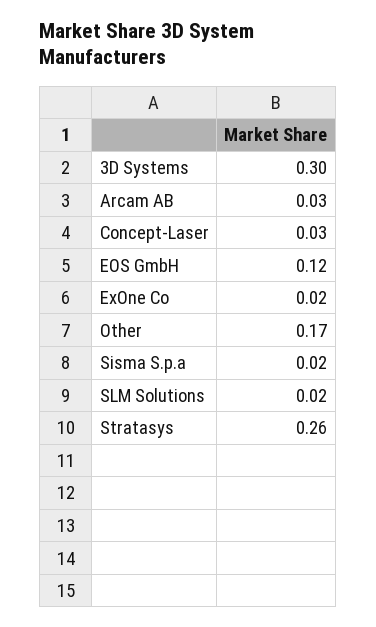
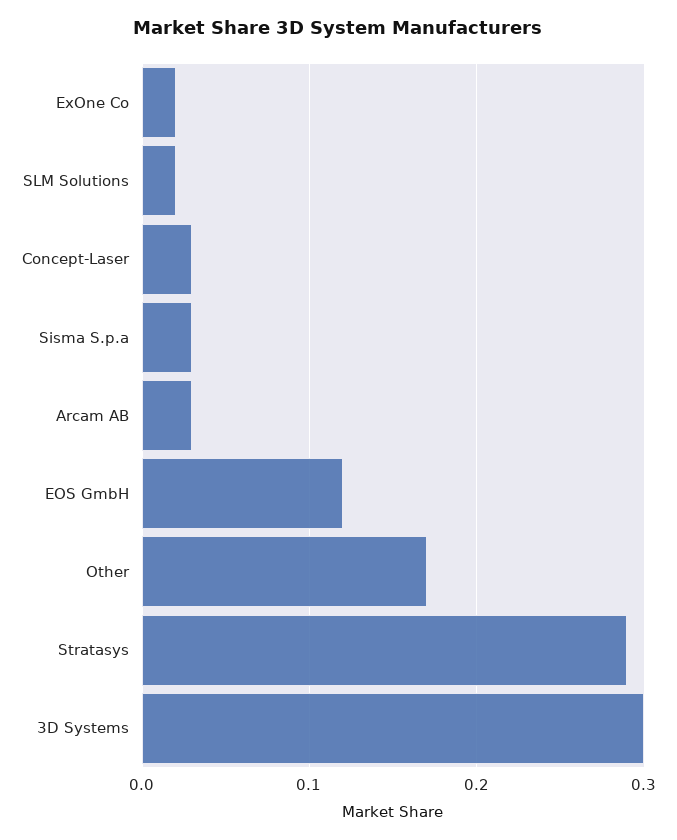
  {
    "3D Systems": 0.3,
    "Arcam AB": 0.03,
    "Concept-Laser": 0.03,
    "EOS GmbH": 0.12,
    "ExOne Co": 0.02,
    "Other": 0.17,
-   "Sisma S.p.a": 0.02,
+   "Sisma S.p.a": 0.03,
    "SLM Solutions": 0.02,
-   "Stratasys": 0.26
+   "Stratasys": 0.29
  }

